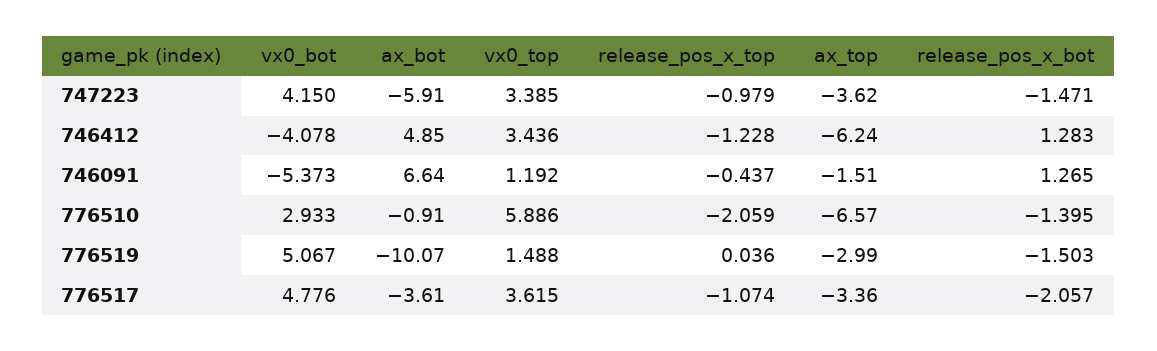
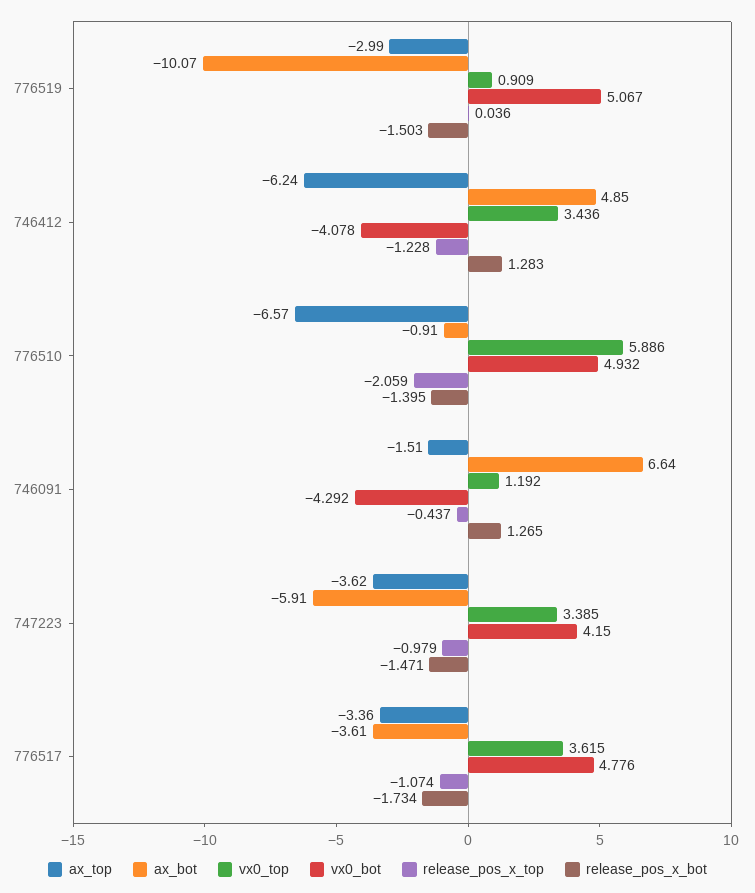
  {
    "vx0_bot": {
      "747223": 4.15,
      "746412": -4.078,
-     "746091": -5.373,
+     "746091": -4.292,
-     "776510": 2.933,
+     "776510": 4.932,
      "776519": 5.067,
      "776517": 4.776
    },
    "ax_bot": {
      "747223": -5.91,
      "746412": 4.85,
      "746091": 6.64,
      "776510": -0.91,
      "776519": -10.07,
      "776517": -3.61
    },
    "vx0_top": {
      "747223": 3.385,
      "746412": 3.436,
      "746091": 1.192,
      "776510": 5.886,
-     "776519": 1.488,
+     "776519": 0.909,
      "776517": 3.615
    },
    "release_pos_x_top": {
      "747223": -0.979,
      "746412": -1.228,
      "746091": -0.437,
      "776510": -2.059,
      "776519": 0.036,
      "776517": -1.074
    },
    "ax_top": {
      "747223": -3.62,
      "746412": -6.24,
      "746091": -1.51,
      "776510": -6.57,
      "776519": -2.99,
      "776517": -3.36
    },
    "release_pos_x_bot": {
      "747223": -1.471,
      "746412": 1.283,
      "746091": 1.265,
      "776510": -1.395,
      "776519": -1.503,
-     "776517": -2.057
+     "776517": -1.734
    }
  }

